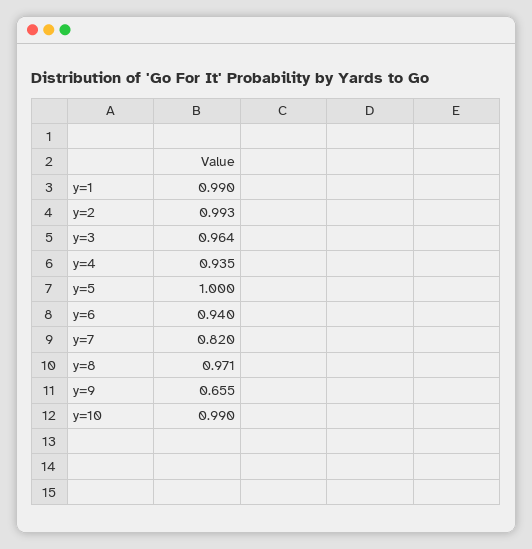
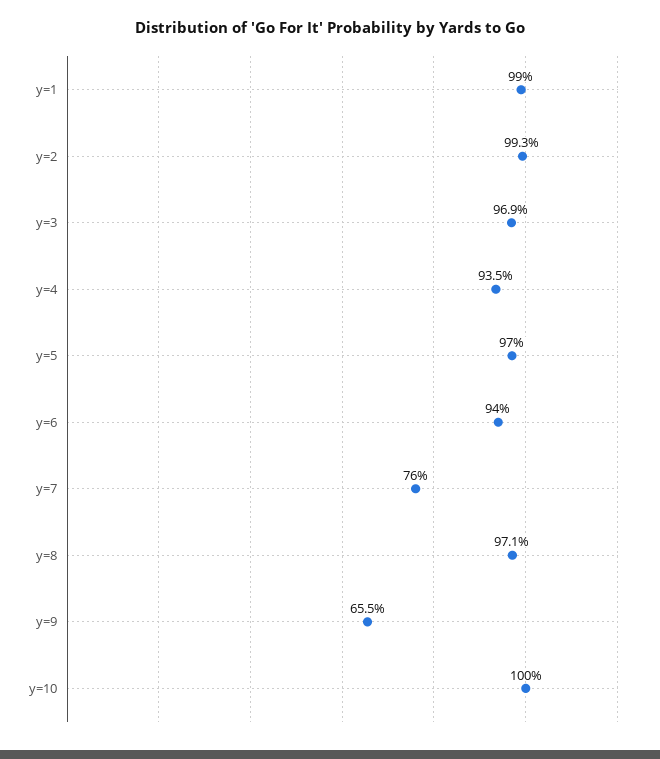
  {
    "y=1": 0.99,
    "y=2": 0.993,
-   "y=3": 0.964,
+   "y=3": 0.969,
    "y=4": 0.935,
-   "y=5": 1,
+   "y=5": 0.97,
    "y=6": 0.94,
-   "y=7": 0.82,
+   "y=7": 0.76,
    "y=8": 0.971,
    "y=9": 0.655,
-   "y=10": 0.99
+   "y=10": 1
  }

